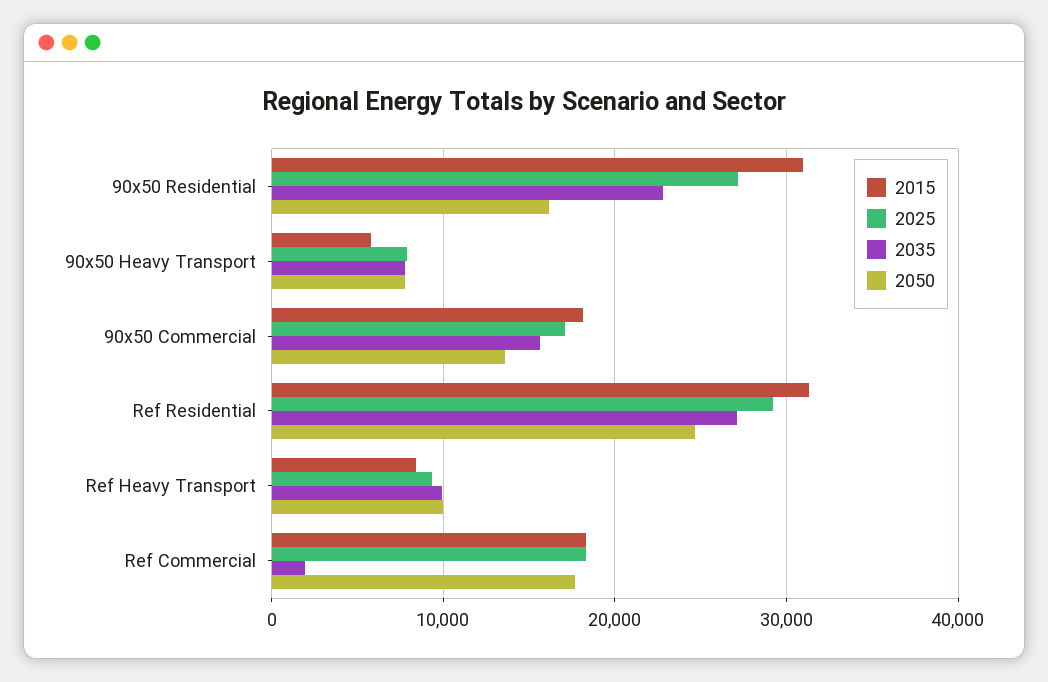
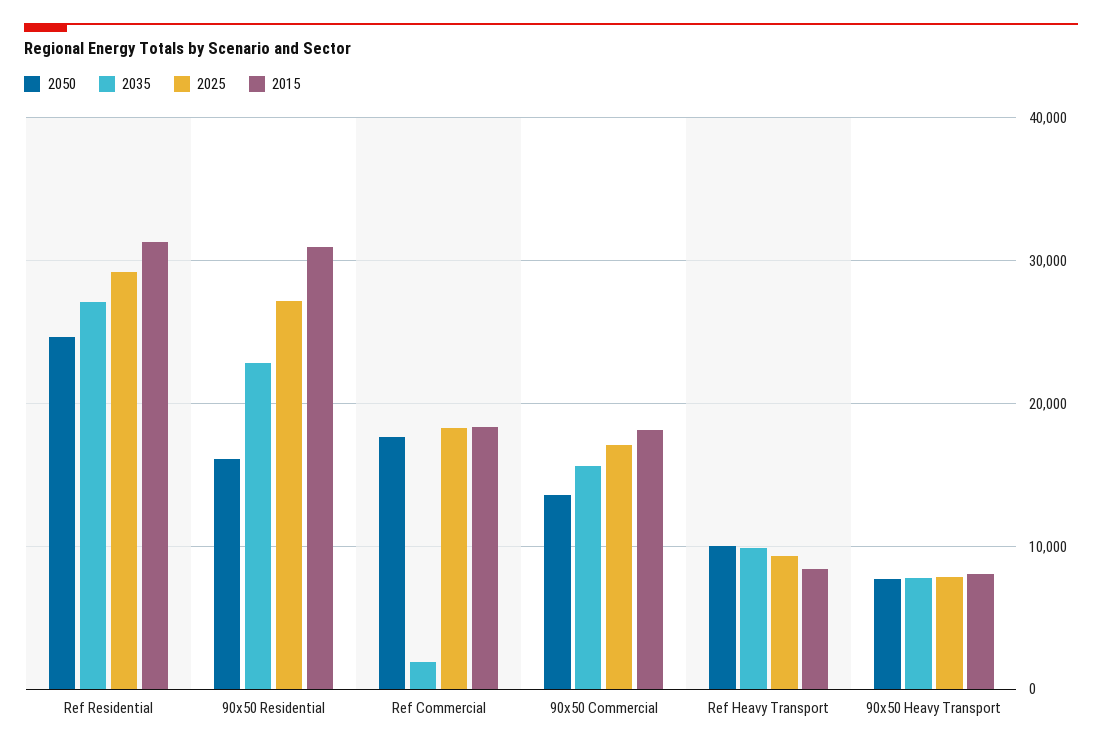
  {
    "2015": {
      "90x50 Residential": 31000,
-     "90x50 Heavy Transport": 6000,
+     "90x50 Heavy Transport": 8000,
      "90x50 Commercial": 18000,
      "Ref Residential": 31000,
      "Ref Heavy Transport": 8000,
      "Ref Commercial": 18000
    },
    "2025": {
      "90x50 Residential": 27000,
      "90x50 Heavy Transport": 8000,
      "90x50 Commercial": 17000,
      "Ref Residential": 29000,
      "Ref Heavy Transport": 9000,
      "Ref Commercial": 18000
    },
    "2035": {
      "90x50 Residential": 23000,
      "90x50 Heavy Transport": 8000,
      "90x50 Commercial": 16000,
      "Ref Residential": 27000,
      "Ref Heavy Transport": 10000,
      "Ref Commercial": 2000
    },
    "2050": {
      "90x50 Residential": 16000,
      "90x50 Heavy Transport": 8000,
      "90x50 Commercial": 14000,
      "Ref Residential": 25000,
      "Ref Heavy Transport": 10000,
      "Ref Commercial": 18000
    }
  }

